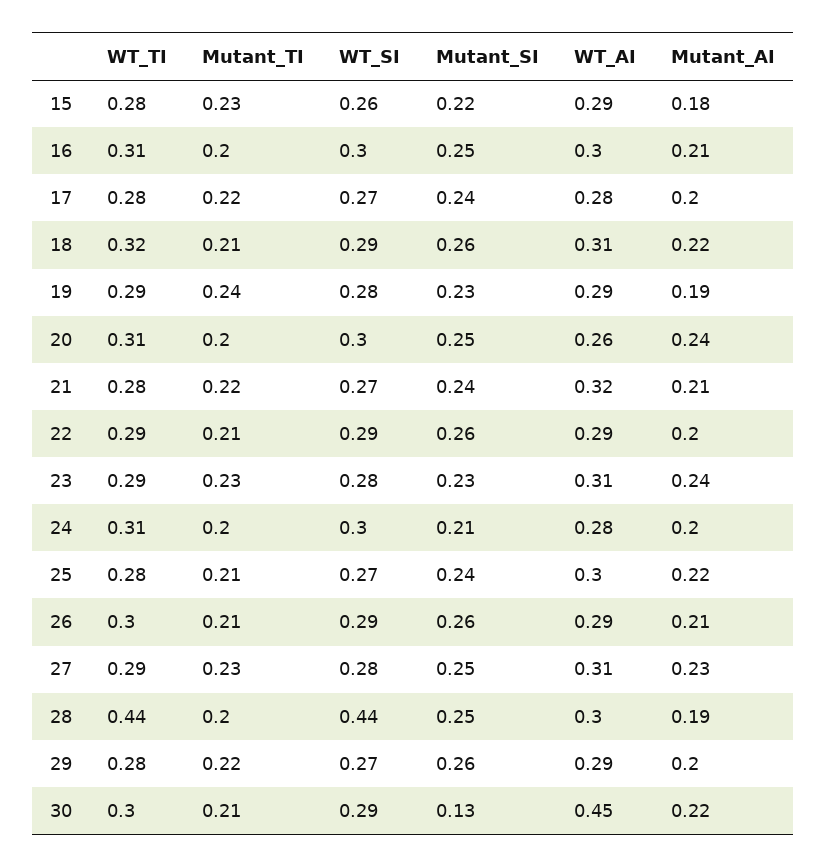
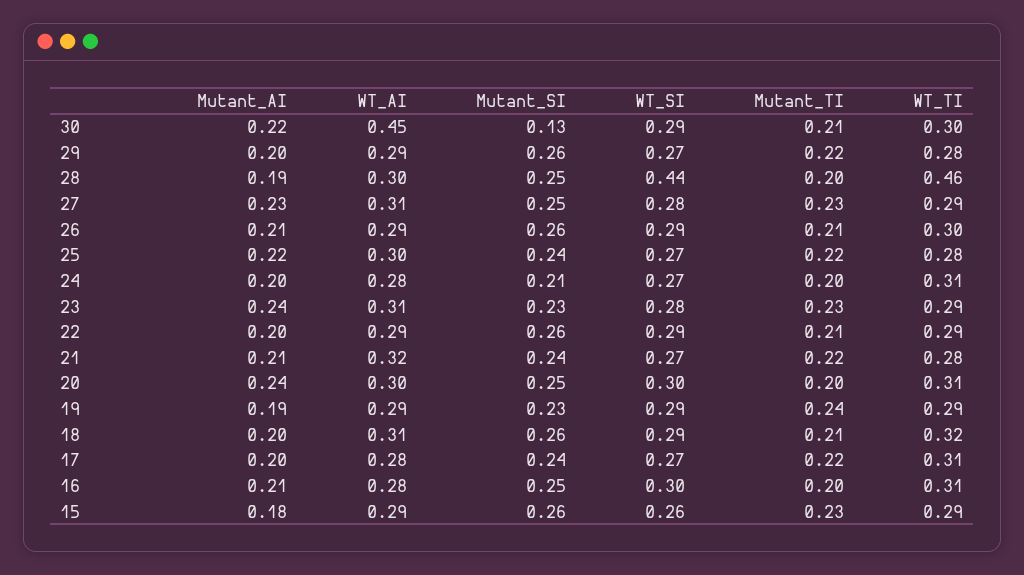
  {
    "WT_TI": {
-     "15": 0.28,
+     "15": 0.29,
      "16": 0.31,
-     "17": 0.28,
+     "17": 0.31,
      "18": 0.32,
      "19": 0.29,
      "20": 0.31,
      "21": 0.28,
      "22": 0.29,
      "23": 0.29,
      "24": 0.31,
      "25": 0.28,
      "26": 0.3,
      "27": 0.29,
-     "28": 0.44,
+     "28": 0.46,
      "29": 0.28,
      "30": 0.3
    },
    "Mutant_TI": {
      "15": 0.23,
      "16": 0.2,
      "17": 0.22,
      "18": 0.21,
      "19": 0.24,
      "20": 0.2,
      "21": 0.22,
      "22": 0.21,
      "23": 0.23,
      "24": 0.2,
-     "25": 0.21,
+     "25": 0.22,
      "26": 0.21,
      "27": 0.23,
      "28": 0.2,
      "29": 0.22,
      "30": 0.21
    },
    "WT_SI": {
      "15": 0.26,
      "16": 0.3,
      "17": 0.27,
      "18": 0.29,
-     "19": 0.28,
+     "19": 0.29,
      "20": 0.3,
      "21": 0.27,
      "22": 0.29,
      "23": 0.28,
-     "24": 0.3,
+     "24": 0.27,
      "25": 0.27,
      "26": 0.29,
      "27": 0.28,
      "28": 0.44,
      "29": 0.27,
      "30": 0.29
    },
    "Mutant_SI": {
-     "15": 0.22,
+     "15": 0.26,
      "16": 0.25,
      "17": 0.24,
      "18": 0.26,
      "19": 0.23,
      "20": 0.25,
      "21": 0.24,
      "22": 0.26,
      "23": 0.23,
      "24": 0.21,
      "25": 0.24,
      "26": 0.26,
      "27": 0.25,
      "28": 0.25,
      "29": 0.26,
      "30": 0.13
    },
    "WT_AI": {
      "15": 0.29,
-     "16": 0.3,
+     "16": 0.28,
      "17": 0.28,
      "18": 0.31,
      "19": 0.29,
-     "20": 0.26,
+     "20": 0.3,
      "21": 0.32,
      "22": 0.29,
      "23": 0.31,
      "24": 0.28,
      "25": 0.3,
      "26": 0.29,
      "27": 0.31,
      "28": 0.3,
      "29": 0.29,
      "30": 0.45
    },
    "Mutant_AI": {
      "15": 0.18,
      "16": 0.21,
      "17": 0.2,
-     "18": 0.22,
+     "18": 0.2,
      "19": 0.19,
      "20": 0.24,
      "21": 0.21,
      "22": 0.2,
      "23": 0.24,
      "24": 0.2,
      "25": 0.22,
      "26": 0.21,
      "27": 0.23,
      "28": 0.19,
      "29": 0.2,
      "30": 0.22
    }
  }

